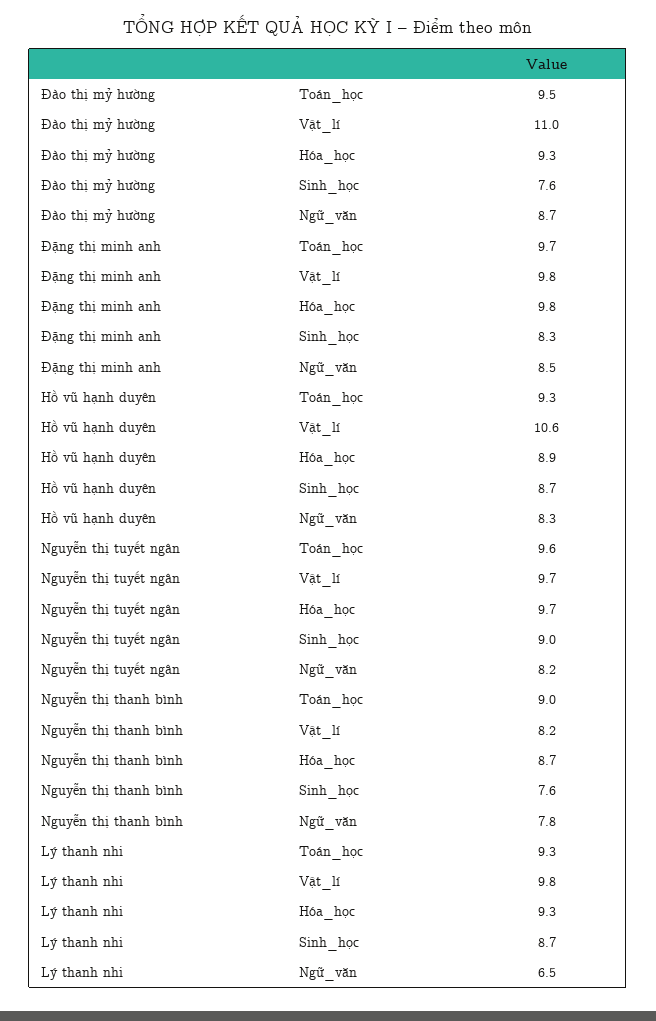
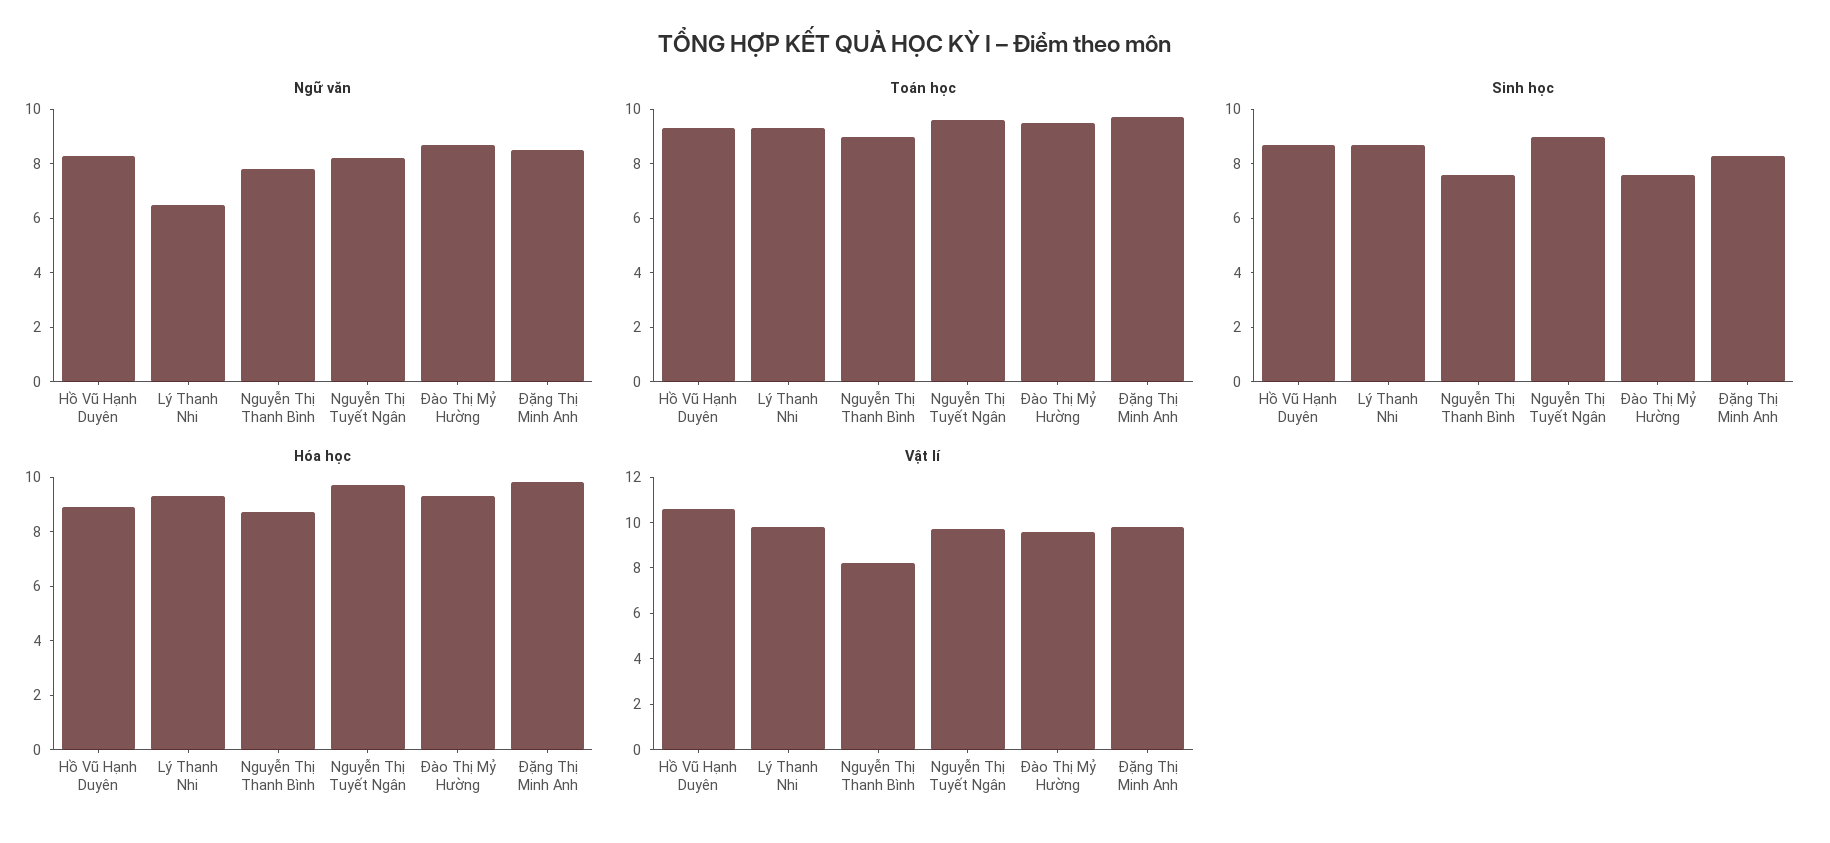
  {
    "Toán_học": {
      "Đào thị mỷ hường": 9.5,
      "Đặng thị minh anh": 9.7,
      "Hồ vũ hạnh duyên": 9.3,
      "Nguyễn thị tuyết ngân": 9.6,
      "Nguyễn thị thanh bình": 9,
      "Lý thanh nhi": 9.3
    },
    "Vật_lí": {
-     "Đào thị mỷ hường": 11,
+     "Đào thị mỷ hường": 9.5,
      "Đặng thị minh anh": 9.8,
      "Hồ vũ hạnh duyên": 10.6,
      "Nguyễn thị tuyết ngân": 9.7,
      "Nguyễn thị thanh bình": 8.2,
      "Lý thanh nhi": 9.8
    },
    "Hóa_học": {
      "Đào thị mỷ hường": 9.3,
      "Đặng thị minh anh": 9.8,
      "Hồ vũ hạnh duyên": 8.9,
      "Nguyễn thị tuyết ngân": 9.7,
      "Nguyễn thị thanh bình": 8.7,
      "Lý thanh nhi": 9.3
    },
    "Sinh_học": {
      "Đào thị mỷ hường": 7.6,
      "Đặng thị minh anh": 8.3,
      "Hồ vũ hạnh duyên": 8.7,
      "Nguyễn thị tuyết ngân": 9,
      "Nguyễn thị thanh bình": 7.6,
      "Lý thanh nhi": 8.7
    },
    "Ngữ_văn": {
      "Đào thị mỷ hường": 8.7,
      "Đặng thị minh anh": 8.5,
      "Hồ vũ hạnh duyên": 8.3,
      "Nguyễn thị tuyết ngân": 8.2,
      "Nguyễn thị thanh bình": 7.8,
      "Lý thanh nhi": 6.5
    }
  }

